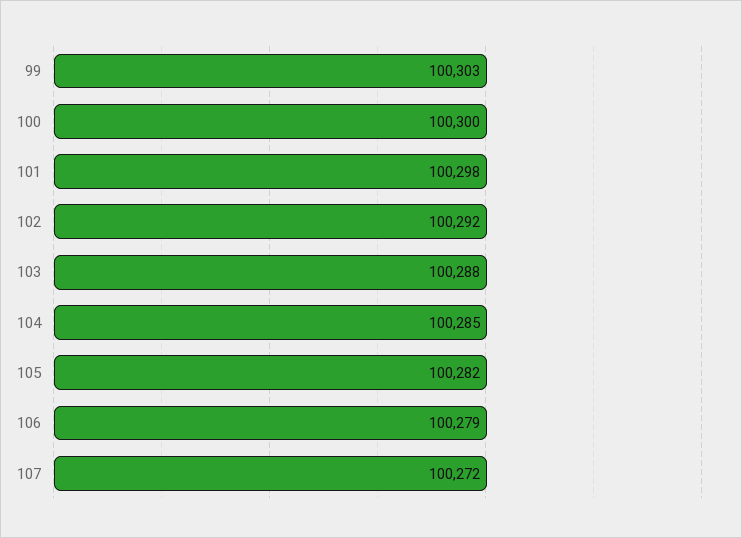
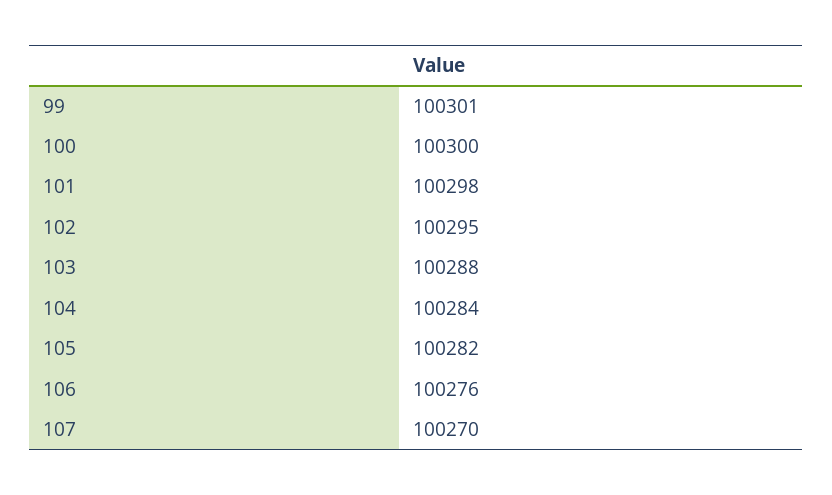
  {
-   "99": 100303,
+   "99": 100301,
    "100": 100300,
    "101": 100298,
-   "102": 100292,
+   "102": 100295,
    "103": 100288,
-   "104": 100285,
+   "104": 100284,
    "105": 100282,
-   "106": 100279,
+   "106": 100276,
-   "107": 100272
+   "107": 100270
  }

